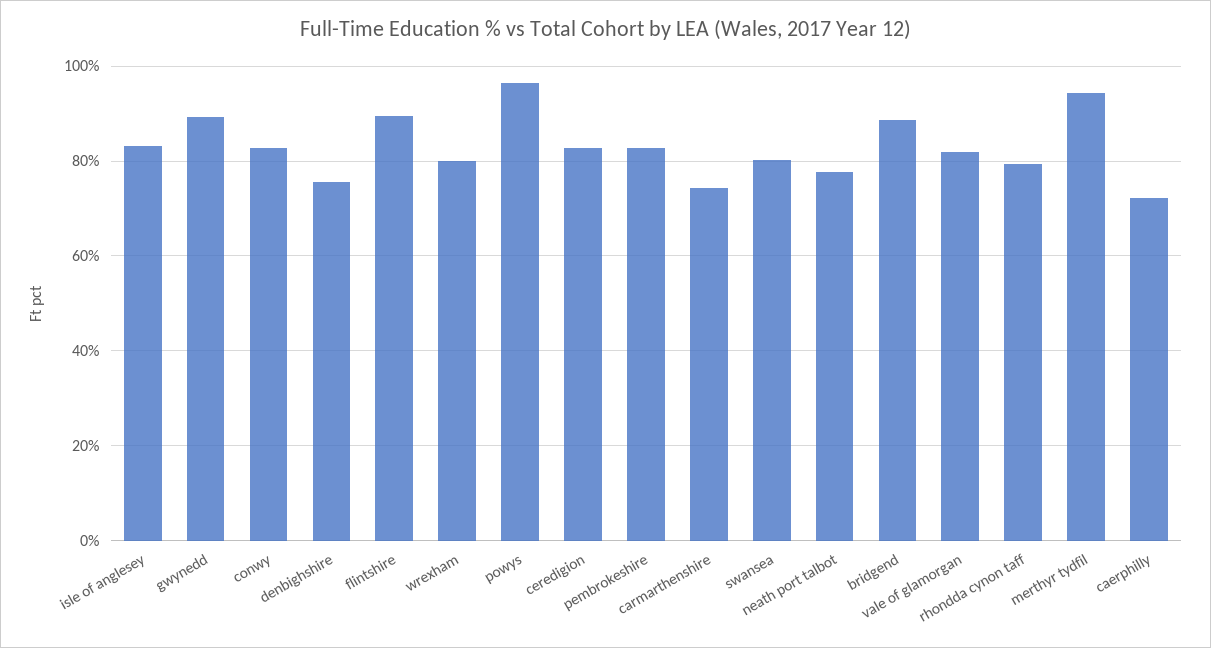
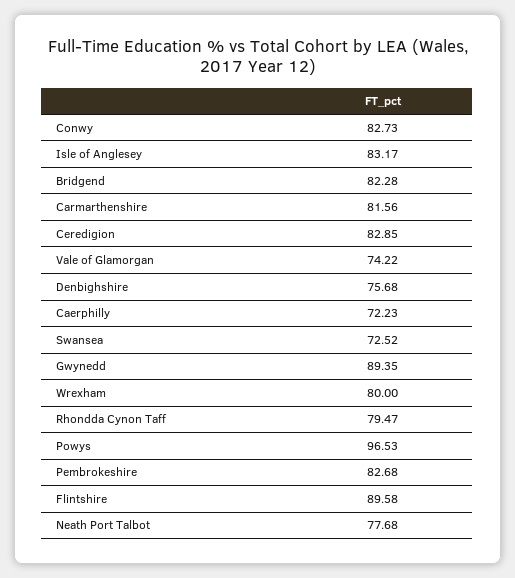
  {
    "isle of anglesey": 83.17,
    "gwynedd": 89.35,
    "conwy": 82.73,
    "denbighshire": 75.68,
    "flintshire": 89.58,
    "wrexham": 80,
    "powys": 96.53,
    "ceredigion": 82.85,
    "pembrokeshire": 82.68,
-   "carmarthenshire": 74,
+   "carmarthenshire": 81.56,
-   "swansea": 80,
+   "swansea": 72.52,
    "neath port talbot": 77.68,
-   "bridgend": 88,
+   "bridgend": 82.28,
-   "vale of glamorgan": 82,
+   "vale of glamorgan": 74.22,
    "rhondda cynon taff": 79.47,
-   "merthyr tydfil": 94,
    "caerphilly": 72.23
  }

